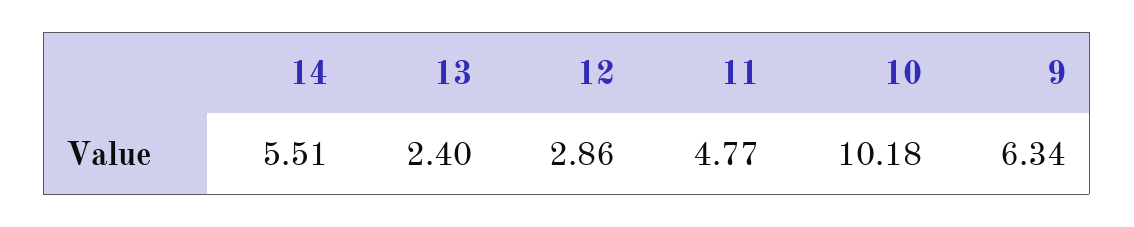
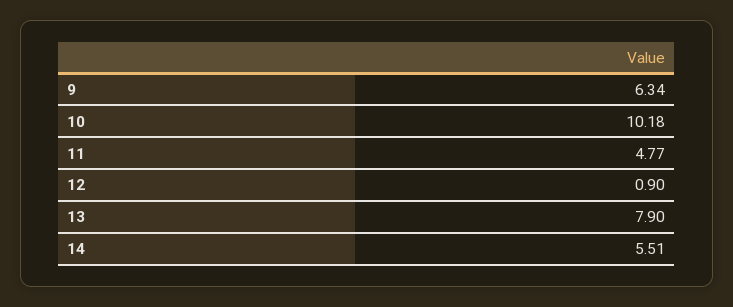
  {
    "14": 5.51,
-   "13": 2.4,
+   "13": 7.9,
-   "12": 2.86,
+   "12": 0.9,
    "11": 4.77,
    "10": 10.18,
    "9": 6.34
  }

